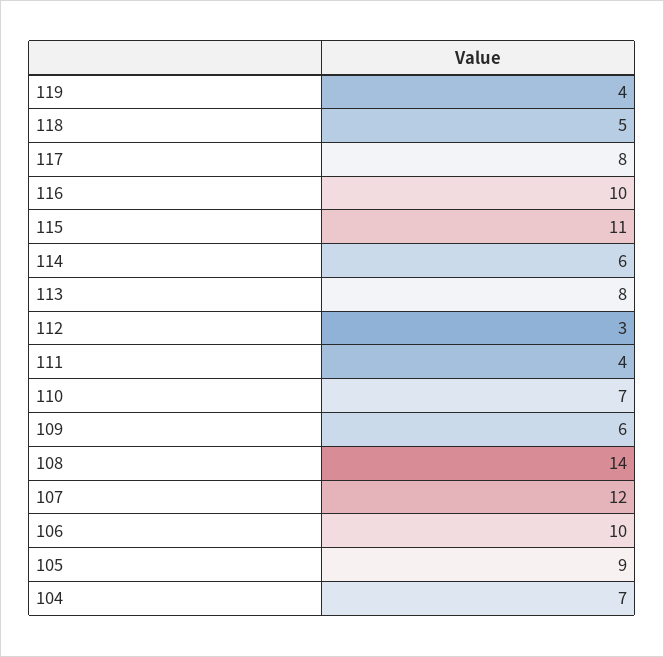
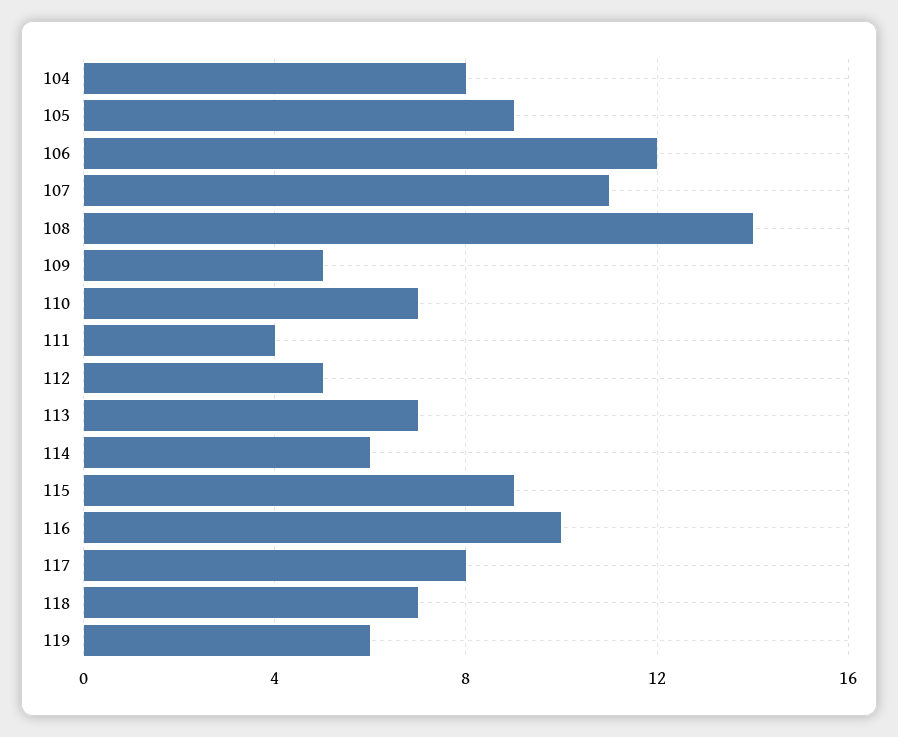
  {
-   "119": 4,
+   "119": 6,
-   "118": 5,
+   "118": 7,
    "117": 8,
    "116": 10,
-   "115": 11,
+   "115": 9,
    "114": 6,
-   "113": 8,
+   "113": 7,
-   "112": 3,
+   "112": 5,
    "111": 4,
    "110": 7,
-   "109": 6,
+   "109": 5,
    "108": 14,
-   "107": 12,
+   "107": 11,
-   "106": 10,
+   "106": 12,
    "105": 9,
-   "104": 7
+   "104": 8
  }

